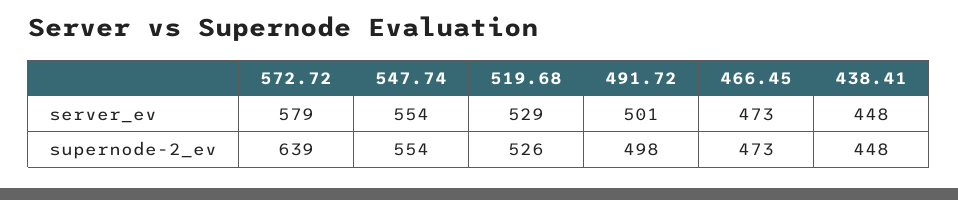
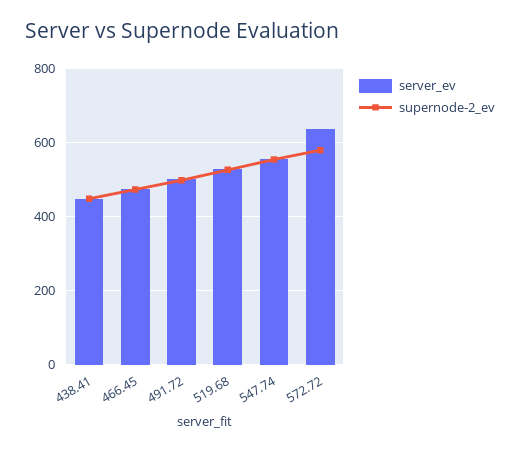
  {
    "server_ev": {
-     "572.72": 579,
+     "572.72": 640,
      "547.74": 554,
      "519.68": 529,
      "491.72": 501,
      "466.45": 473,
      "438.41": 448
    },
    "supernode-2_ev": {
-     "572.72": 639,
+     "572.72": 580,
      "547.74": 554,
      "519.68": 526,
      "491.72": 498,
      "466.45": 473,
      "438.41": 448
    }
  }

